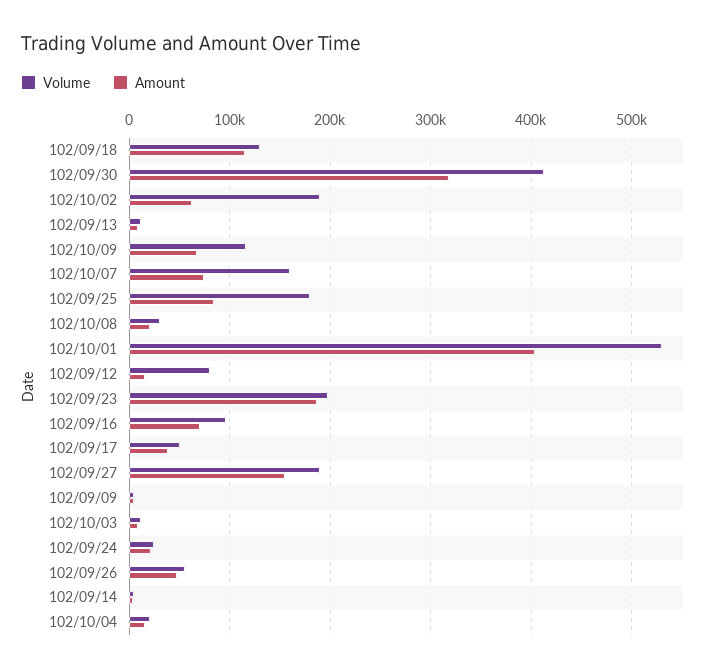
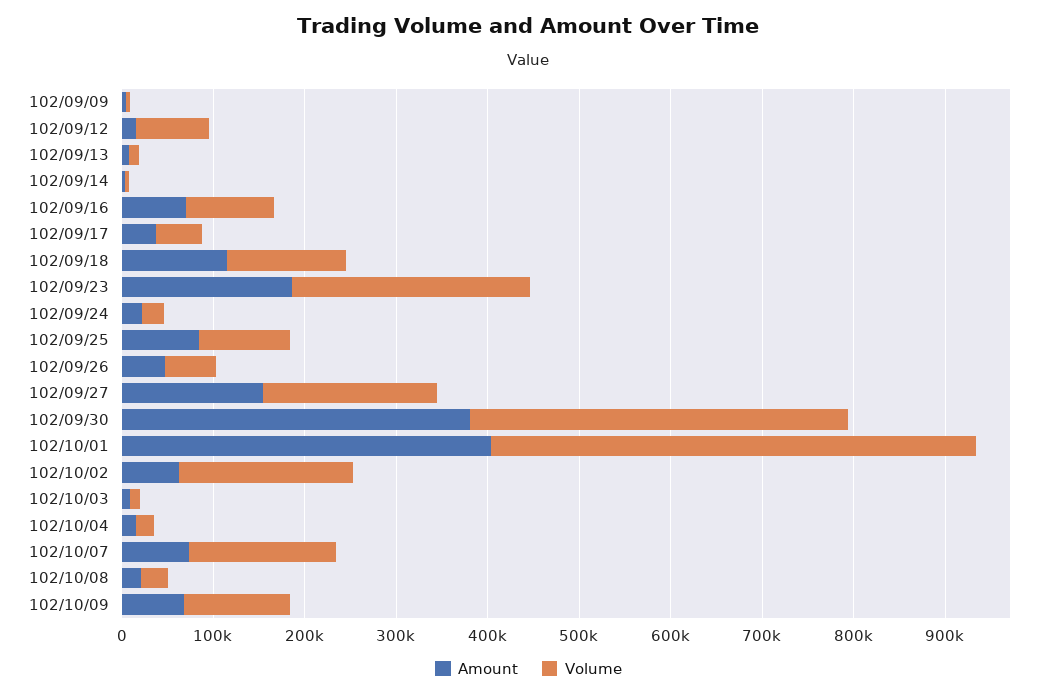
  {
    "Volume": {
      "102/09/18": 130000,
      "102/09/30": 410000,
      "102/10/02": 190000,
      "102/09/13": 10000,
      "102/10/09": 120000,
      "102/10/07": 160000,
-     "102/09/25": 180000,
+     "102/09/25": 100000,
      "102/10/08": 30000,
      "102/10/01": 530000,
      "102/09/12": 80000,
-     "102/09/23": 200000,
+     "102/09/23": 260000,
      "102/09/16": 100000,
      "102/09/17": 50000,
      "102/09/27": 190000,
      "102/09/09": 10000,
      "102/10/03": 10000,
      "102/09/24": 20000,
      "102/09/26": 60000,
      "102/09/14": 10000,
      "102/10/04": 20000
    },
    "Amount": {
      "102/09/18": 120000,
-     "102/09/30": 320000,
+     "102/09/30": 380000,
      "102/10/02": 60000,
      "102/09/13": 10000,
      "102/10/09": 70000,
      "102/10/07": 70000,
      "102/09/25": 80000,
      "102/10/08": 20000,
      "102/10/01": 400000,
      "102/09/12": 20000,
      "102/09/23": 190000,
      "102/09/16": 70000,
      "102/09/17": 40000,
      "102/09/27": 150000,
      "102/09/09": 0,
      "102/10/03": 10000,
      "102/09/24": 20000,
      "102/09/26": 50000,
      "102/09/14": 0,
      "102/10/04": 20000
    }
  }

